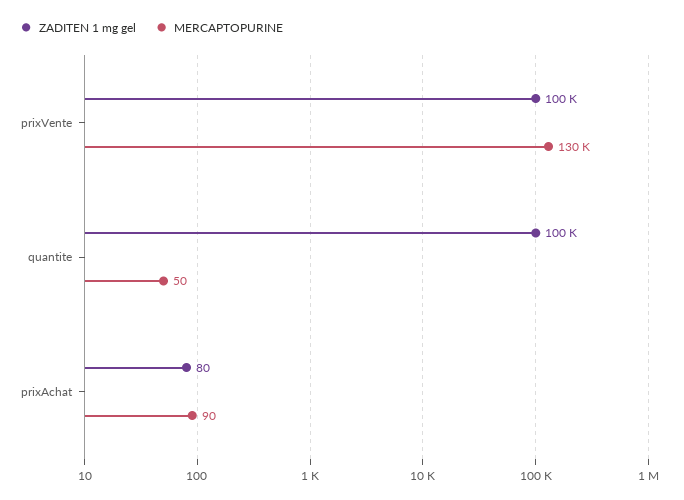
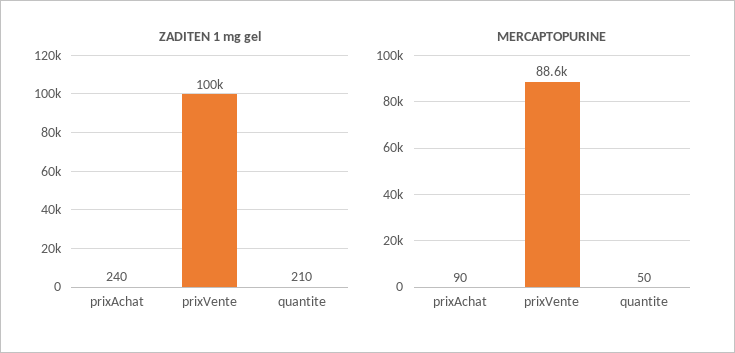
  {
    "ZADITEN 1 mg gel": {
      "prixVente": 100000,
-     "quantite": 100000,
+     "quantite": 210,
-     "prixAchat": 80
+     "prixAchat": 240
    },
    "MERCAPTOPURINE": {
-     "prixVente": 130000,
+     "prixVente": 88600,
      "quantite": 50,
      "prixAchat": 90
    }
  }

